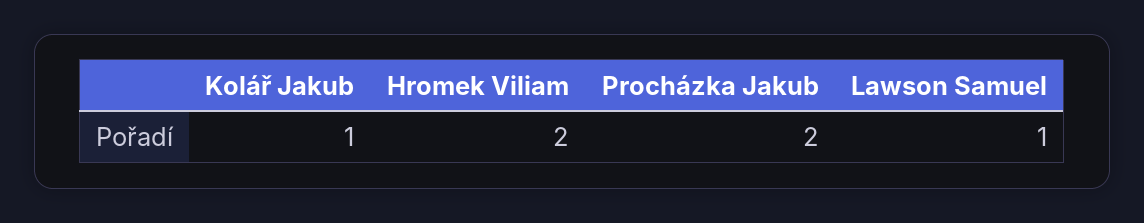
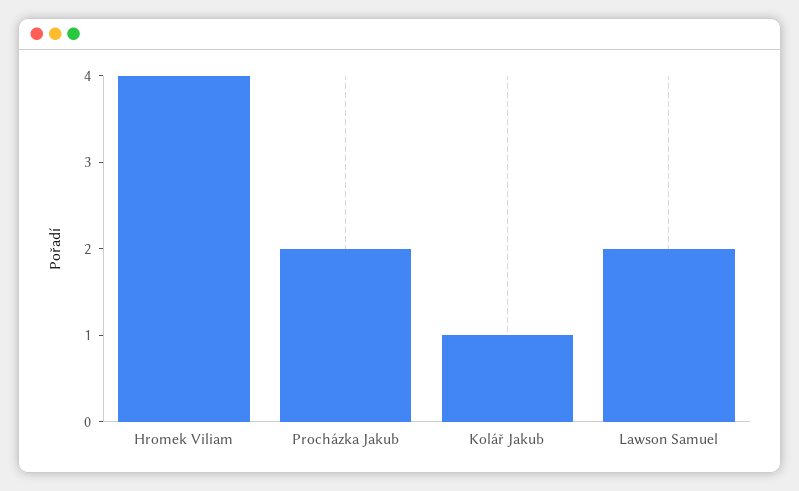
  {
    "Kolář Jakub": 1,
-   "Hromek Viliam": 2,
+   "Hromek Viliam": 4,
    "Procházka Jakub": 2,
-   "Lawson Samuel": 1
+   "Lawson Samuel": 2
  }

